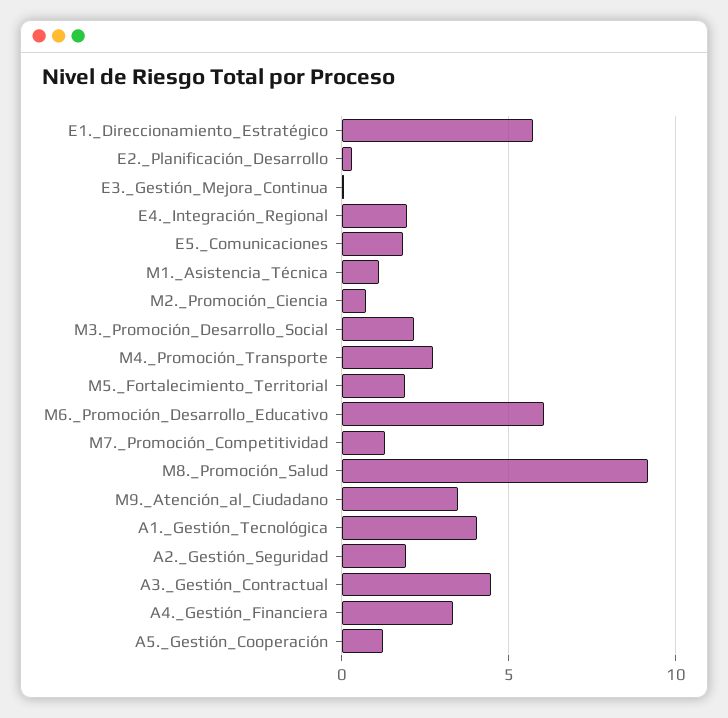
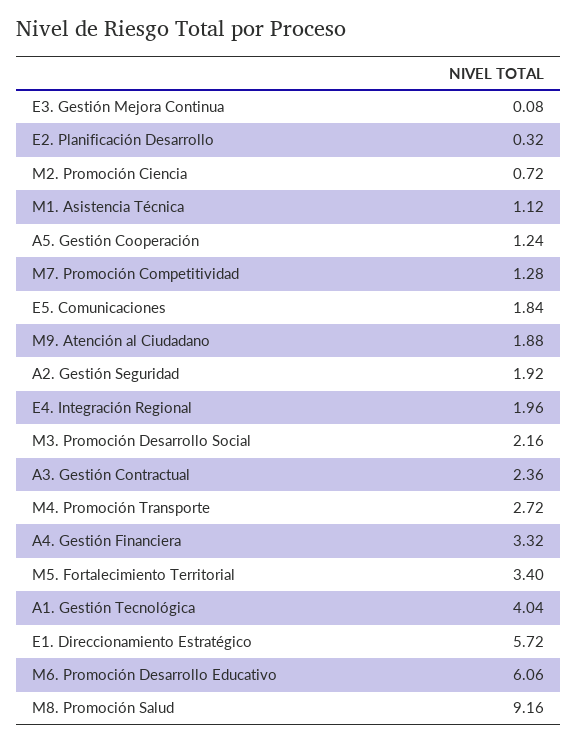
  {
    "E1._Direccionamiento_Estratégico": 5.72,
    "E2._Planificación_Desarrollo": 0.32,
    "E3._Gestión_Mejora_Continua": 0.08,
    "E4._Integración_Regional": 1.96,
    "E5._Comunicaciones": 1.84,
    "M1._Asistencia_Técnica": 1.12,
    "M2._Promoción_Ciencia": 0.72,
    "M3._Promoción_Desarrollo_Social": 2.16,
    "M4._Promoción_Transporte": 2.72,
-   "M5._Fortalecimiento_Territorial": 2,
+   "M5._Fortalecimiento_Territorial": 3.4,
    "M6._Promoción_Desarrollo_Educativo": 6.06,
    "M7._Promoción_Competitividad": 1.28,
    "M8._Promoción_Salud": 9.16,
-   "M9._Atención_al_Ciudadano": 3.5,
+   "M9._Atención_al_Ciudadano": 1.88,
    "A1._Gestión_Tecnológica": 4.04,
    "A2._Gestión_Seguridad": 1.92,
-   "A3._Gestión_Contractual": 4.5,
+   "A3._Gestión_Contractual": 2.36,
    "A4._Gestión_Financiera": 3.32,
    "A5._Gestión_Cooperación": 1.24
  }

